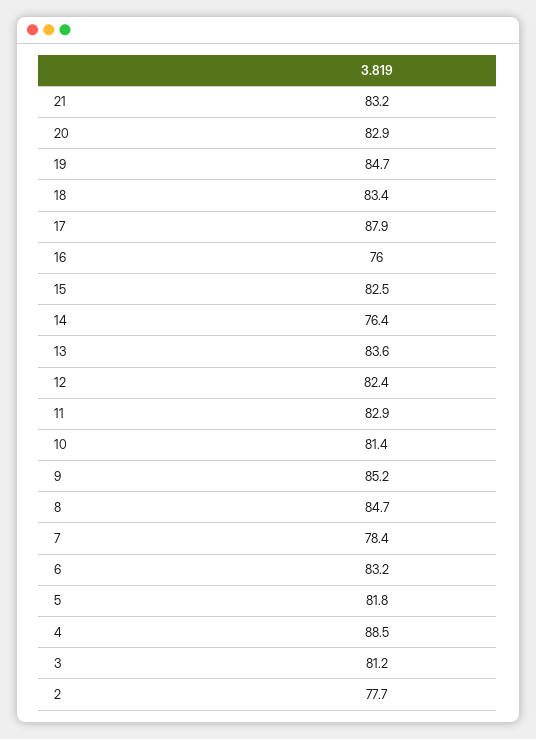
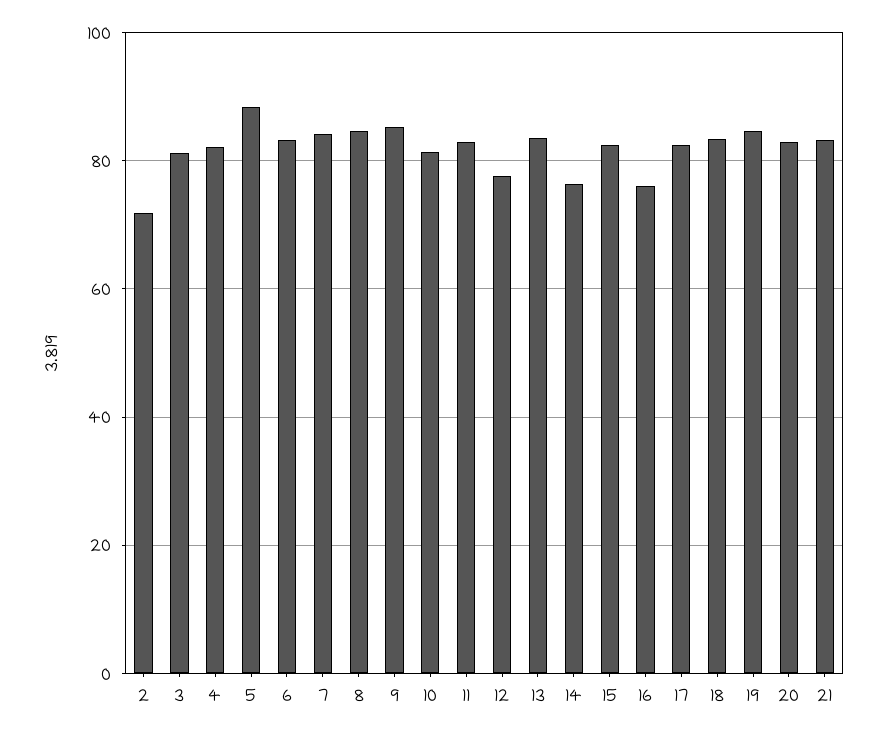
  {
    "21": 83.2,
    "20": 82.9,
    "19": 84.7,
    "18": 83.4,
-   "17": 87.9,
+   "17": 82,
    "16": 76,
    "15": 82.5,
    "14": 76.4,
    "13": 83.6,
-   "12": 82.4,
+   "12": 78,
    "11": 82.9,
    "10": 81.4,
    "9": 85.2,
    "8": 84.7,
-   "7": 78.4,
+   "7": 84,
    "6": 83.2,
-   "5": 81.8,
+   "5": 88,
-   "4": 88.5,
+   "4": 82,
    "3": 81.2,
-   "2": 77.7
+   "2": 72
  }

